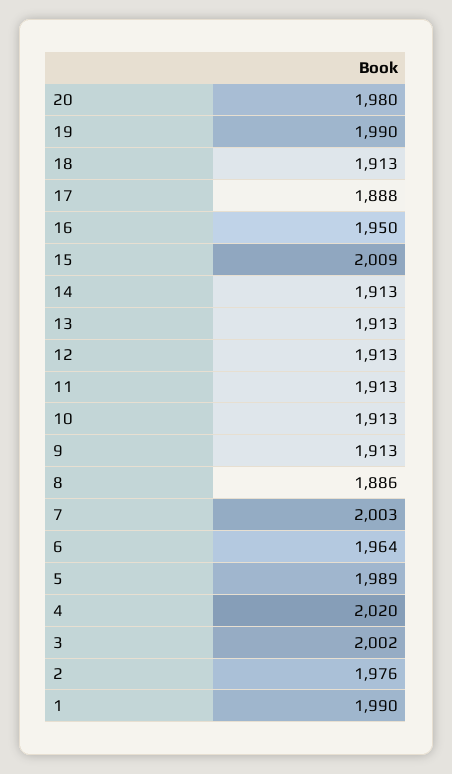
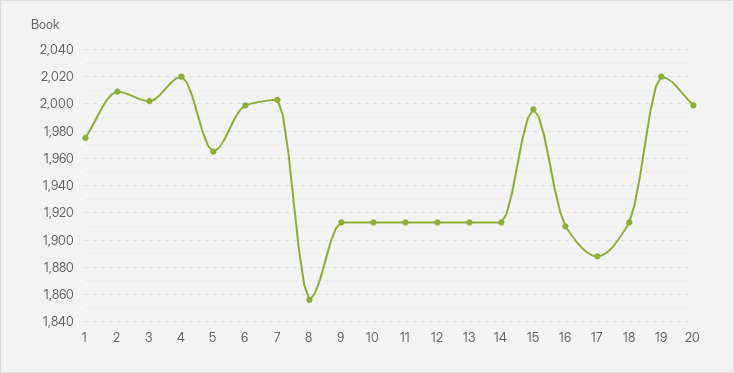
  {
-   "20": 1980,
+   "20": 2000,
-   "19": 1990,
+   "19": 2020,
    "18": 1913,
    "17": 1888,
-   "16": 1950,
+   "16": 1910,
-   "15": 2009,
+   "15": 1995,
    "14": 1913,
    "13": 1913,
    "12": 1913,
    "11": 1913,
    "10": 1913,
    "9": 1913,
-   "8": 1886,
+   "8": 1855,
    "7": 2003,
-   "6": 1964,
+   "6": 2000,
-   "5": 1989,
+   "5": 1965,
    "4": 2020,
    "3": 2002,
-   "2": 1976,
+   "2": 2010,
-   "1": 1990
+   "1": 1975
  }

